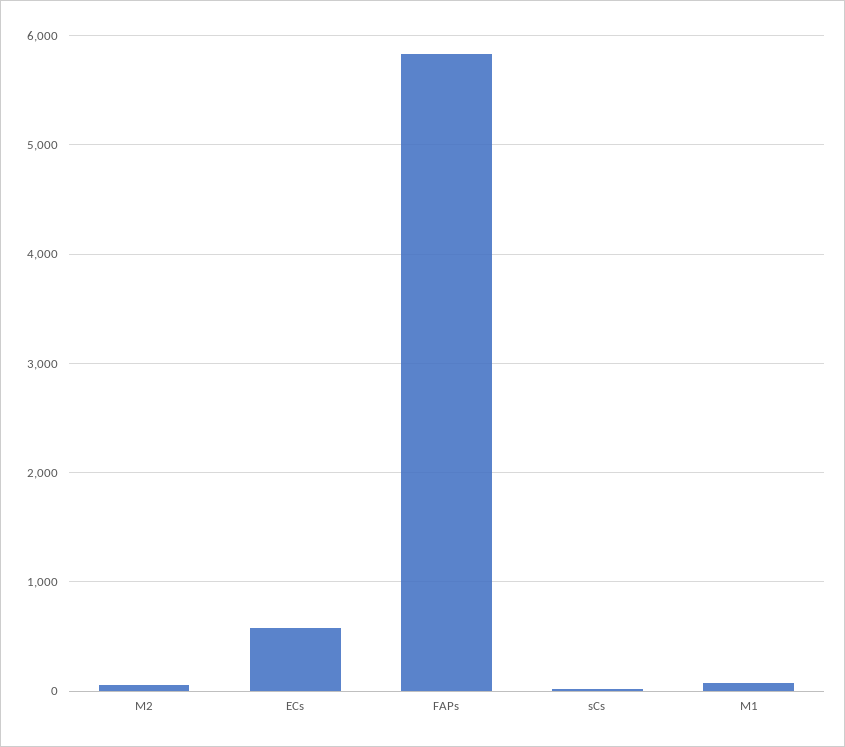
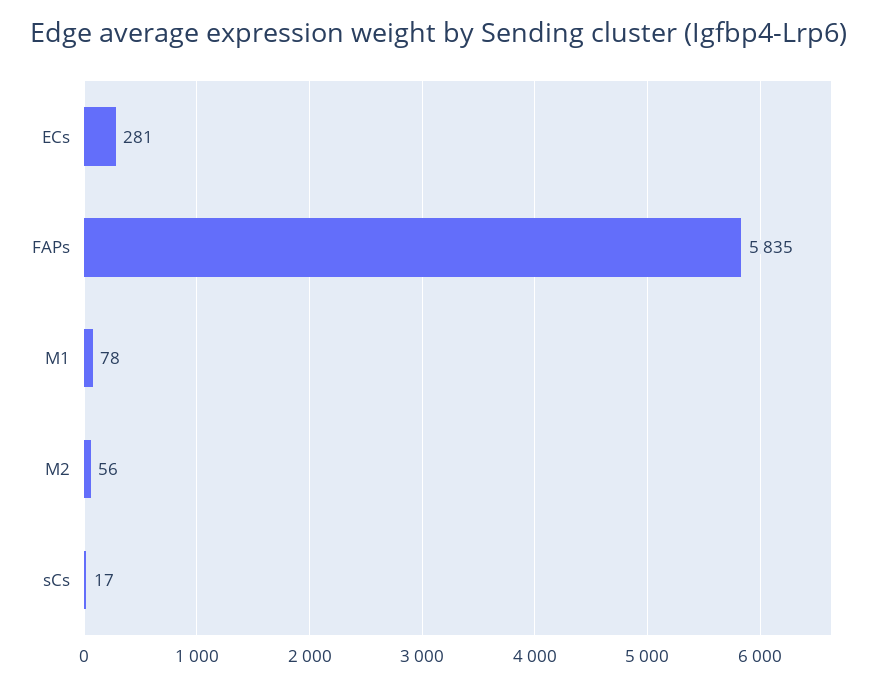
  {
    "M2": 56,
-   "ECs": 600,
+   "ECs": 281,
    "FAPs": 5835,
    "sCs": 17,
    "M1": 78
  }

